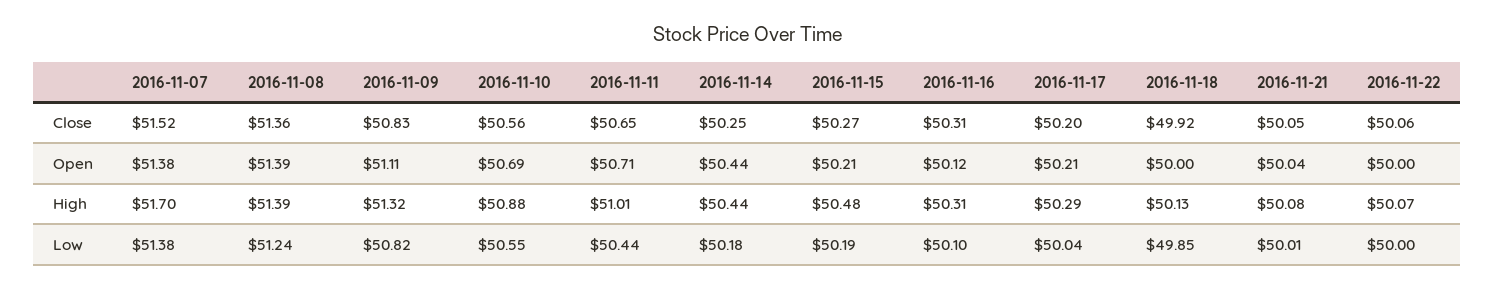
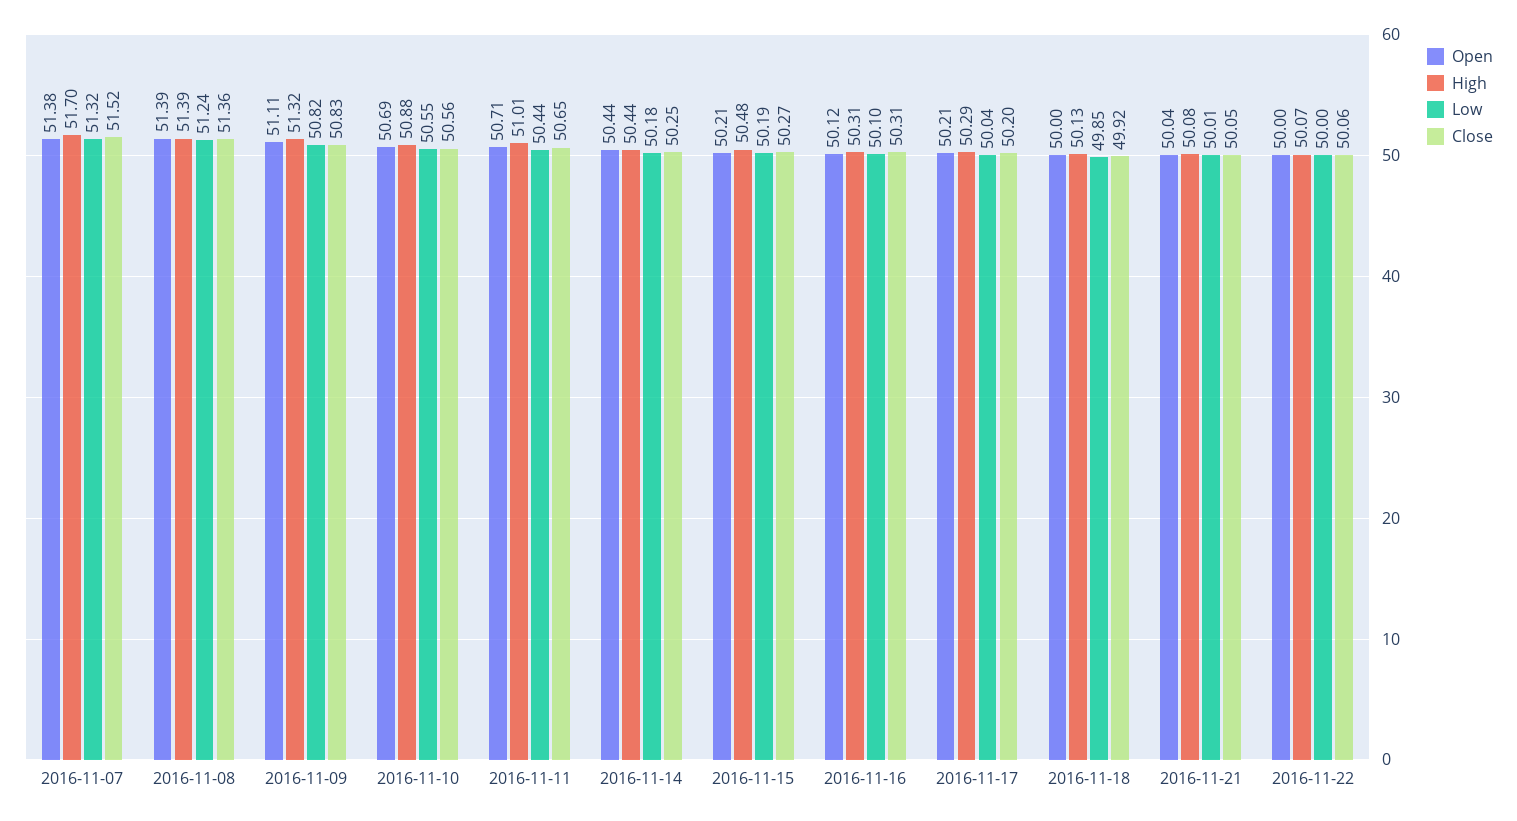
  {
    "Close": {
      "2016-11-07": 51.52,
      "2016-11-08": 51.36,
      "2016-11-09": 50.83,
      "2016-11-10": 50.56,
      "2016-11-11": 50.65,
      "2016-11-14": 50.25,
      "2016-11-15": 50.27,
      "2016-11-16": 50.31,
      "2016-11-17": 50.2,
      "2016-11-18": 49.92,
      "2016-11-21": 50.05,
      "2016-11-22": 50.06
    },
    "Open": {
      "2016-11-07": 51.38,
      "2016-11-08": 51.39,
      "2016-11-09": 51.11,
      "2016-11-10": 50.69,
      "2016-11-11": 50.71,
      "2016-11-14": 50.44,
      "2016-11-15": 50.21,
      "2016-11-16": 50.12,
      "2016-11-17": 50.21,
      "2016-11-18": 50,
      "2016-11-21": 50.04,
      "2016-11-22": 50
    },
    "High": {
      "2016-11-07": 51.7,
      "2016-11-08": 51.39,
      "2016-11-09": 51.32,
      "2016-11-10": 50.88,
      "2016-11-11": 51.01,
      "2016-11-14": 50.44,
      "2016-11-15": 50.48,
      "2016-11-16": 50.31,
      "2016-11-17": 50.29,
      "2016-11-18": 50.13,
      "2016-11-21": 50.08,
      "2016-11-22": 50.07
    },
    "Low": {
-     "2016-11-07": 51.38,
+     "2016-11-07": 51.32,
      "2016-11-08": 51.24,
      "2016-11-09": 50.82,
      "2016-11-10": 50.55,
      "2016-11-11": 50.44,
      "2016-11-14": 50.18,
      "2016-11-15": 50.19,
      "2016-11-16": 50.1,
      "2016-11-17": 50.04,
      "2016-11-18": 49.85,
      "2016-11-21": 50.01,
      "2016-11-22": 50
    }
  }

